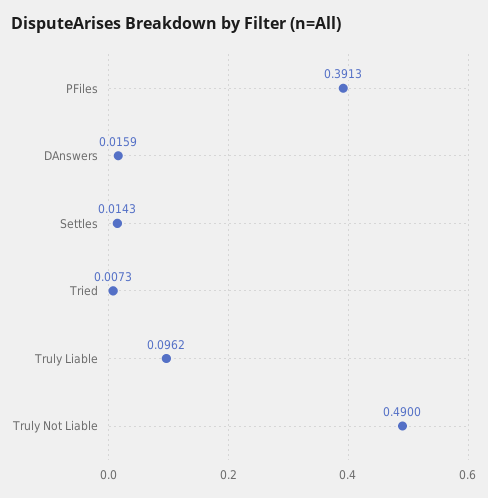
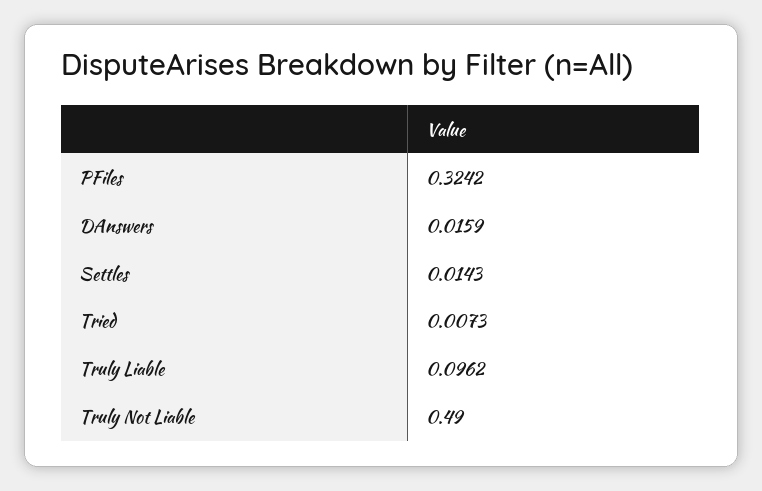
  {
-   "PFiles": 0.3913,
+   "PFiles": 0.3242,
    "DAnswers": 0.0159,
    "Settles": 0.0143,
    "Tried": 0.0073,
    "Truly Liable": 0.0962,
    "Truly Not Liable": 0.49
  }

